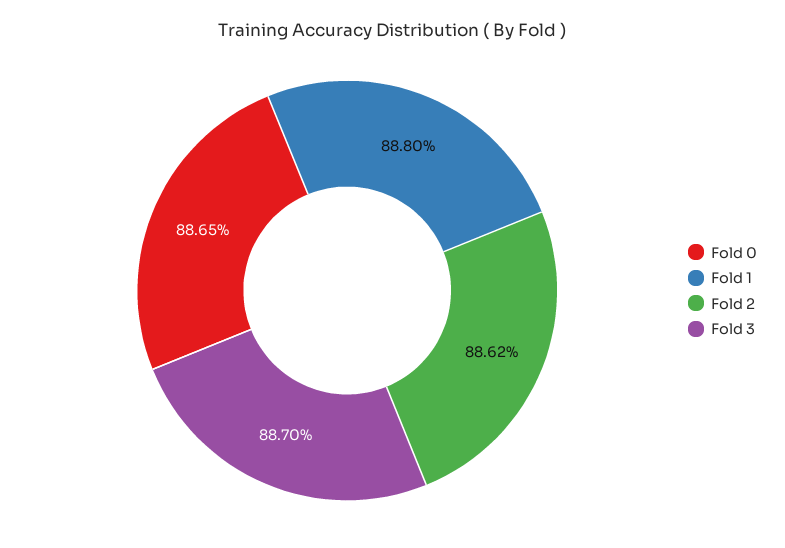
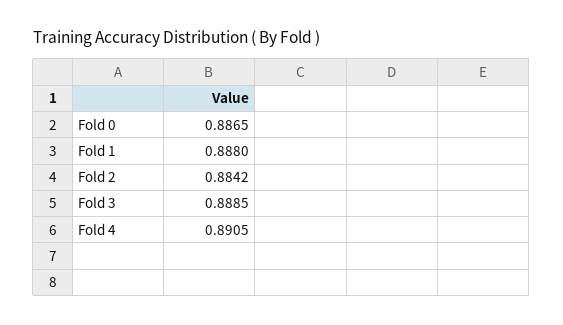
  {
    "Fold 0": 0.8865,
    "Fold 1": 0.888,
-   "Fold 2": 0.8862,
+   "Fold 2": 0.8842,
-   "Fold 3": 0.887
+   "Fold 3": 0.8885,
+   "Fold 4": 0.8905
  }

